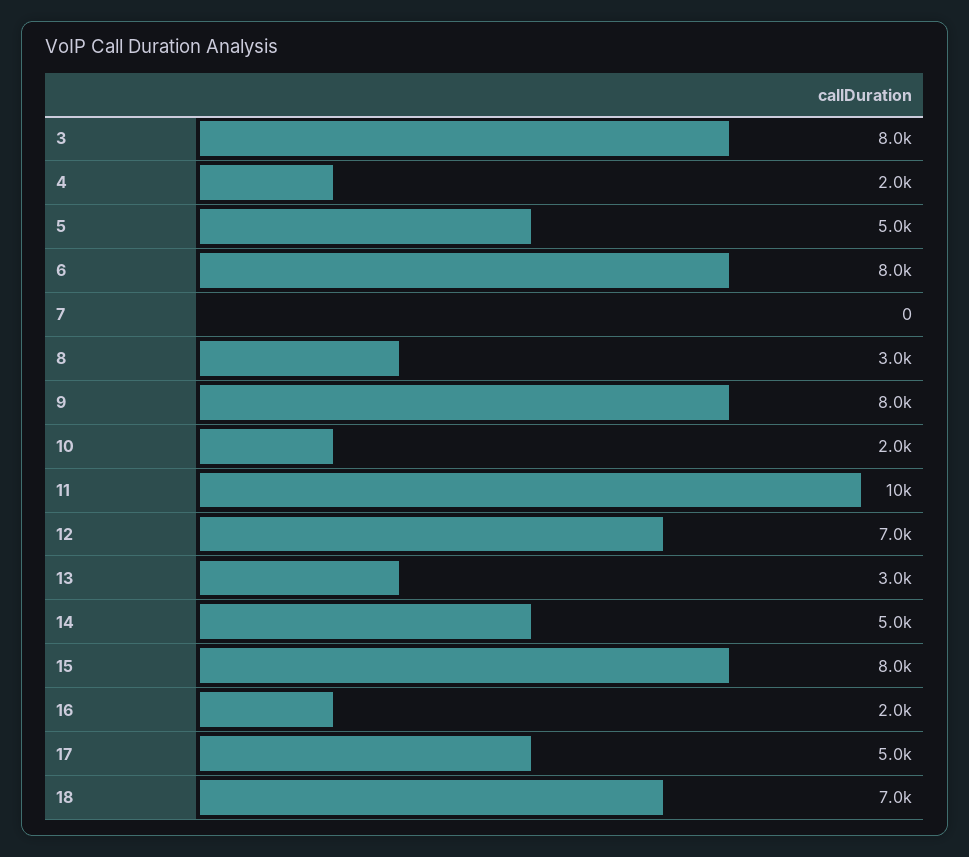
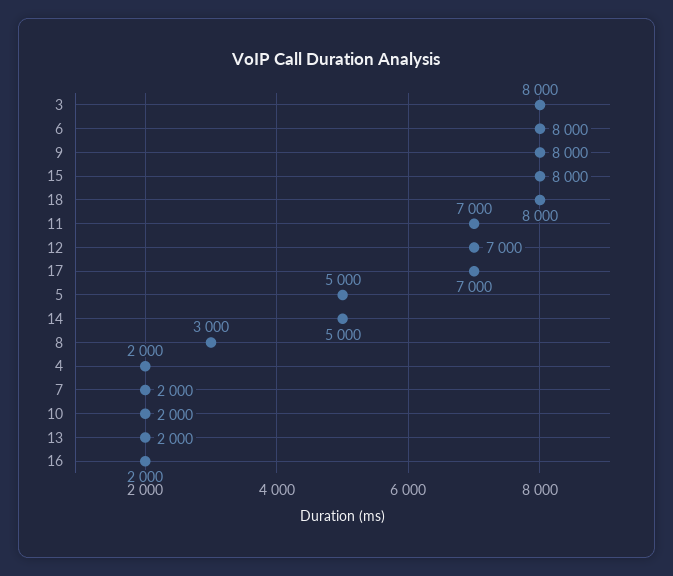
  {
    "3": 8000,
    "4": 2000,
    "5": 5000,
    "6": 8000,
-   "7": 0,
+   "7": 2000,
    "8": 3000,
    "9": 8000,
    "10": 2000,
-   "11": 10000,
+   "11": 7000,
    "12": 7000,
-   "13": 3000,
+   "13": 2000,
    "14": 5000,
    "15": 8000,
    "16": 2000,
-   "17": 5000,
+   "17": 7000,
-   "18": 7000
+   "18": 8000
  }

